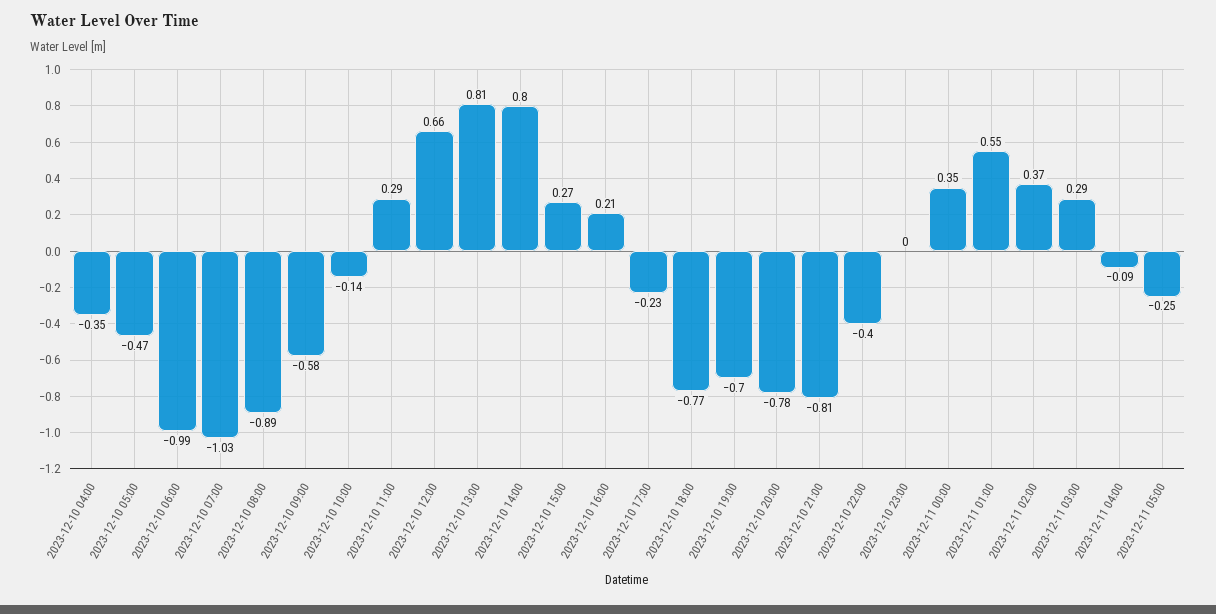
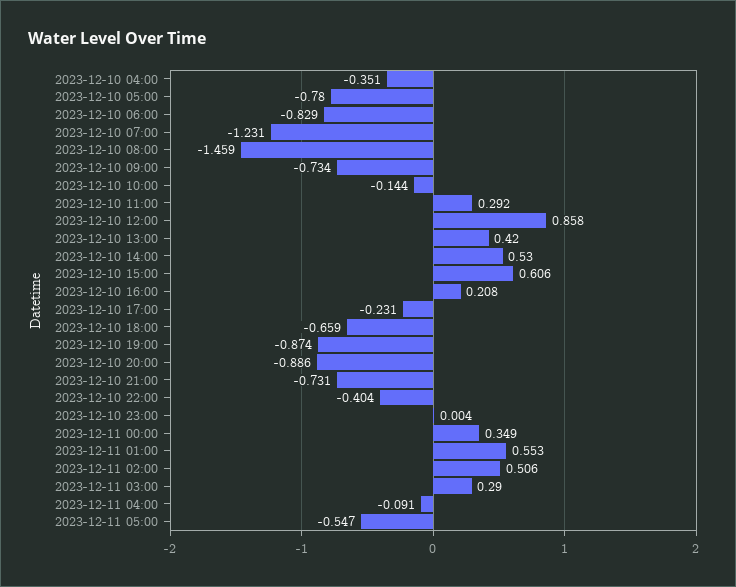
  {
    "2023-12-10 04:00": -0.351,
-   "2023-12-10 05:00": -0.47,
+   "2023-12-10 05:00": -0.78,
-   "2023-12-10 06:00": -0.99,
+   "2023-12-10 06:00": -0.829,
-   "2023-12-10 07:00": -1.03,
+   "2023-12-10 07:00": -1.231,
-   "2023-12-10 08:00": -0.89,
+   "2023-12-10 08:00": -1.459,
-   "2023-12-10 09:00": -0.58,
+   "2023-12-10 09:00": -0.734,
    "2023-12-10 10:00": -0.144,
    "2023-12-10 11:00": 0.292,
-   "2023-12-10 12:00": 0.66,
+   "2023-12-10 12:00": 0.858,
-   "2023-12-10 13:00": 0.81,
+   "2023-12-10 13:00": 0.42,
-   "2023-12-10 14:00": 0.8,
+   "2023-12-10 14:00": 0.53,
-   "2023-12-10 15:00": 0.27,
+   "2023-12-10 15:00": 0.606,
    "2023-12-10 16:00": 0.208,
    "2023-12-10 17:00": -0.231,
-   "2023-12-10 18:00": -0.77,
+   "2023-12-10 18:00": -0.659,
-   "2023-12-10 19:00": -0.7,
+   "2023-12-10 19:00": -0.874,
-   "2023-12-10 20:00": -0.78,
+   "2023-12-10 20:00": -0.886,
-   "2023-12-10 21:00": -0.81,
+   "2023-12-10 21:00": -0.731,
    "2023-12-10 22:00": -0.404,
    "2023-12-10 23:00": 0.004,
    "2023-12-11 00:00": 0.349,
    "2023-12-11 01:00": 0.553,
-   "2023-12-11 02:00": 0.37,
+   "2023-12-11 02:00": 0.506,
    "2023-12-11 03:00": 0.29,
    "2023-12-11 04:00": -0.091,
-   "2023-12-11 05:00": -0.25
+   "2023-12-11 05:00": -0.547
  }

